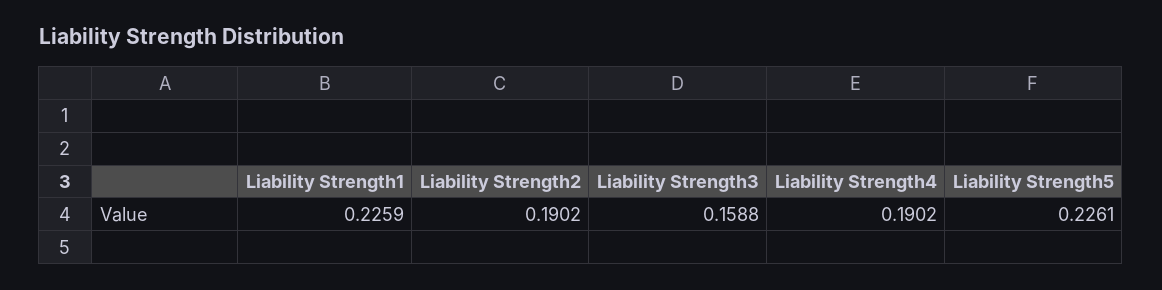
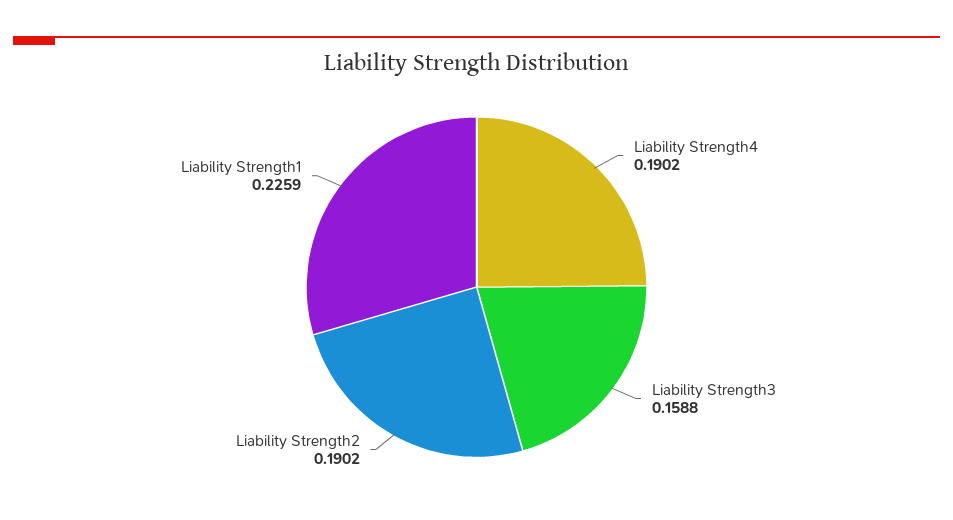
  {
    "Liability Strength1": 0.2259,
    "Liability Strength2": 0.1902,
    "Liability Strength3": 0.1588,
-   "Liability Strength4": 0.1902,
+   "Liability Strength4": 0.1902
-   "Liability Strength5": 0.2261
  }

